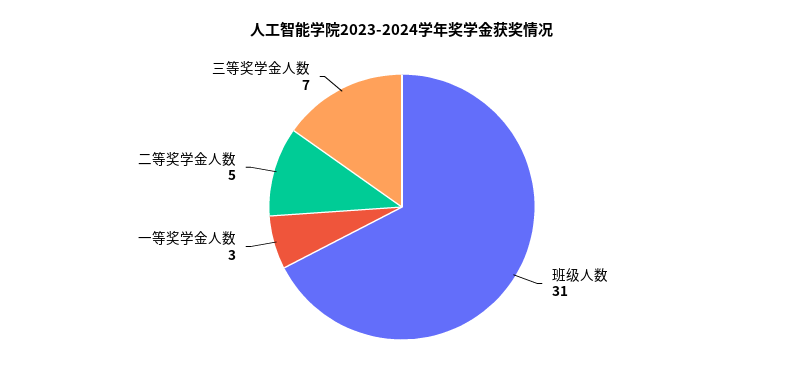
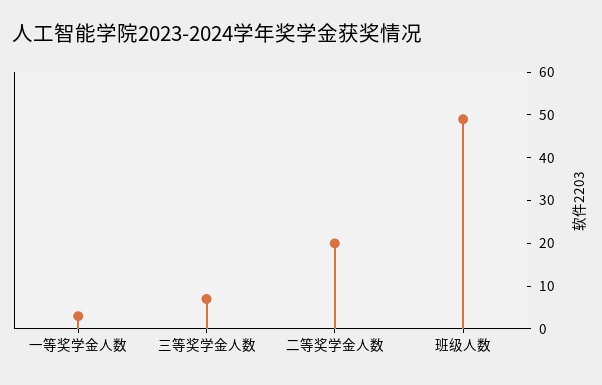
  {
-   "班级人数": 31,
+   "班级人数": 50,
    "一等奖学金人数": 3,
-   "二等奖学金人数": 5,
+   "二等奖学金人数": 20,
    "三等奖学金人数": 7
  }

